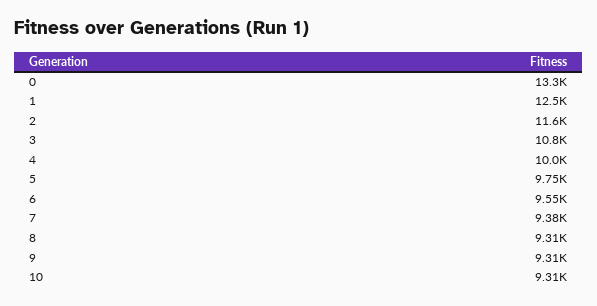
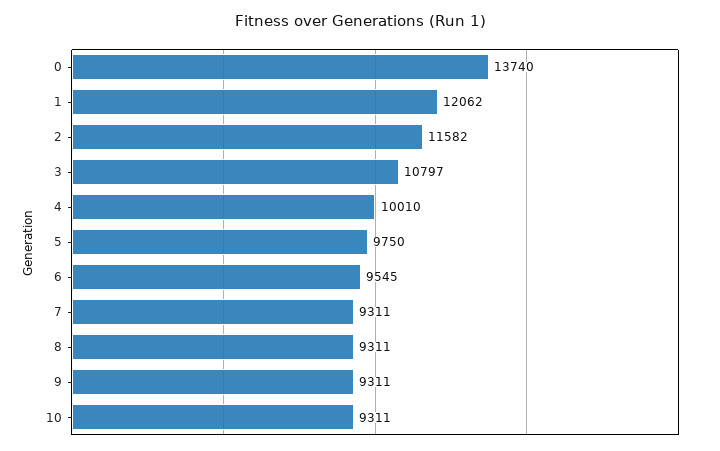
  {
-   "0": 13300,
+   "0": 13740,
-   "1": 12500,
+   "1": 12062,
    "2": 11582,
    "3": 10797,
    "4": 10010,
    "5": 9750,
    "6": 9545,
-   "7": 9380,
+   "7": 9311,
    "8": 9311,
    "9": 9311,
    "10": 9311
  }

